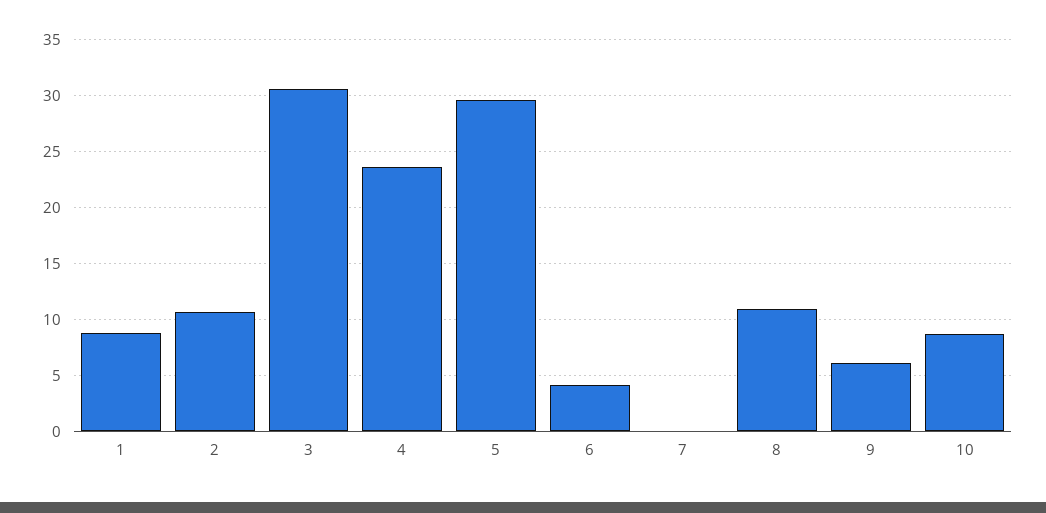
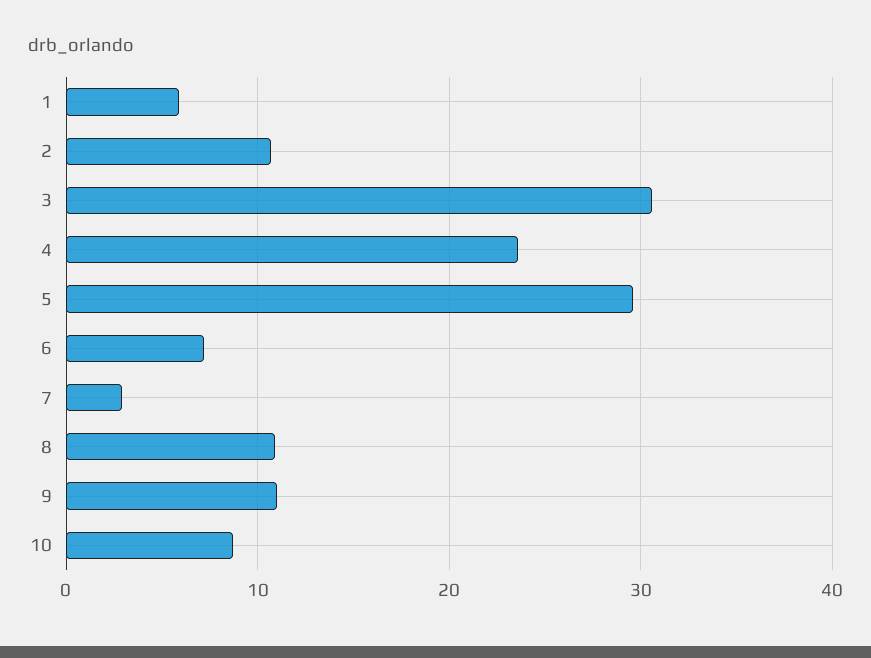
  {
-   "1": 9,
+   "1": 6,
    "2": 11,
    "3": 31,
    "4": 24,
    "5": 30,
-   "6": 4,
+   "6": 7,
-   "7": 0,
+   "7": 3,
    "8": 11,
-   "9": 6,
+   "9": 11,
    "10": 9
  }

